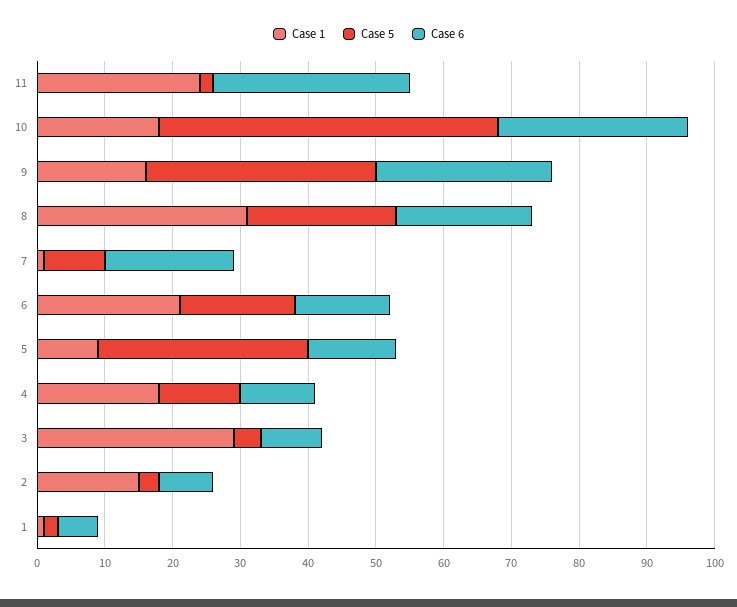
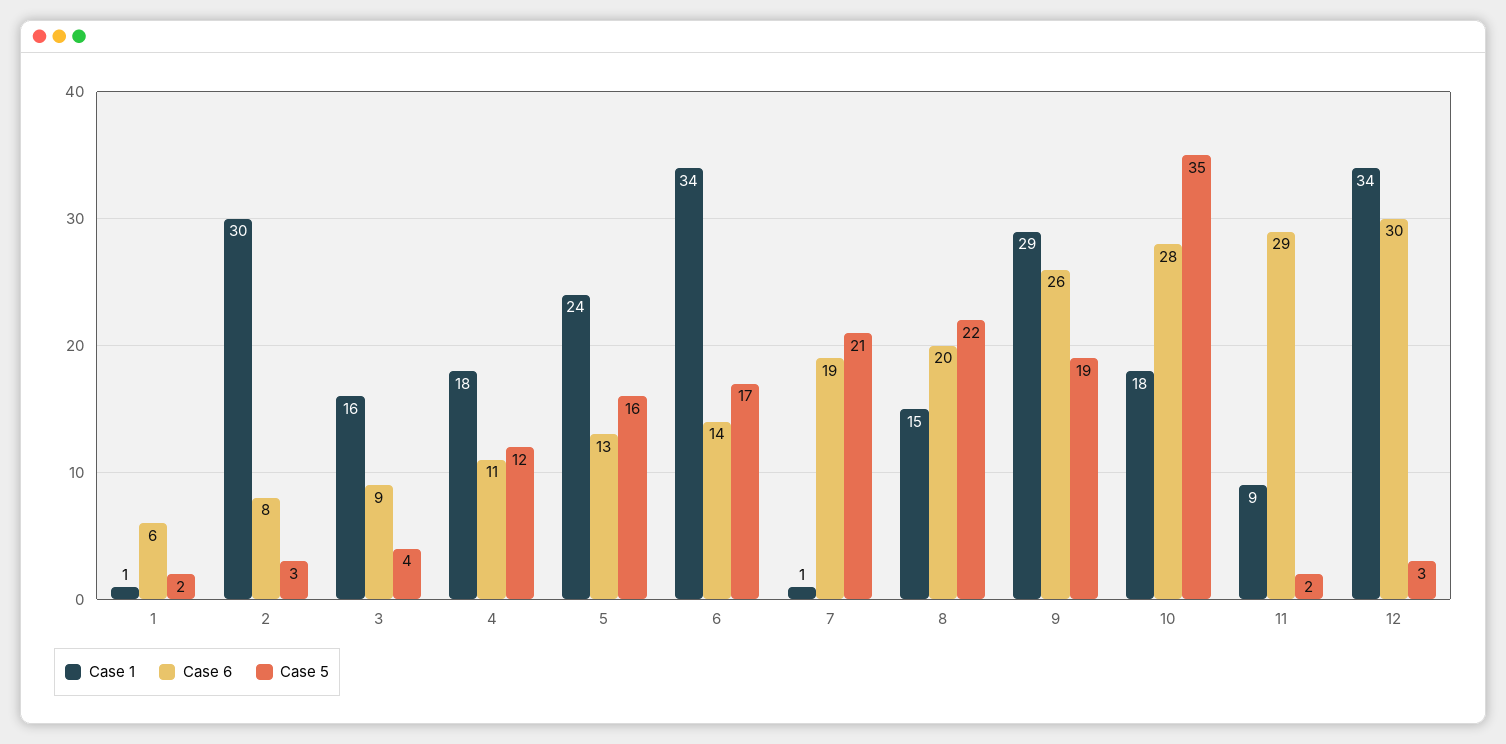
  {
    "Case 1": {
-     "11": 25,
+     "11": 9,
      "10": 18,
-     "9": 15,
+     "9": 29,
-     "8": 30,
+     "8": 15,
      "7": 1,
-     "6": 20,
+     "6": 34,
-     "5": 10,
+     "5": 24,
      "4": 18,
-     "3": 30,
+     "3": 16,
-     "2": 15,
+     "2": 30,
-     "1": 1
+     "1": 1,
+     "12": 34
    },
    "Case 5": {
      "11": 2,
-     "10": 50,
+     "10": 35,
-     "9": 35,
+     "9": 19,
      "8": 22,
-     "7": 10,
+     "7": 21,
      "6": 17,
-     "5": 30,
+     "5": 16,
      "4": 12,
      "3": 4,
      "2": 3,
-     "1": 2
+     "1": 2,
+     "12": 3
    },
    "Case 6": {
      "11": 29,
      "10": 28,
      "9": 26,
      "8": 20,
      "7": 19,
      "6": 14,
      "5": 13,
      "4": 11,
      "3": 9,
      "2": 8,
-     "1": 6
+     "1": 6,
+     "12": 30
    }
  }

